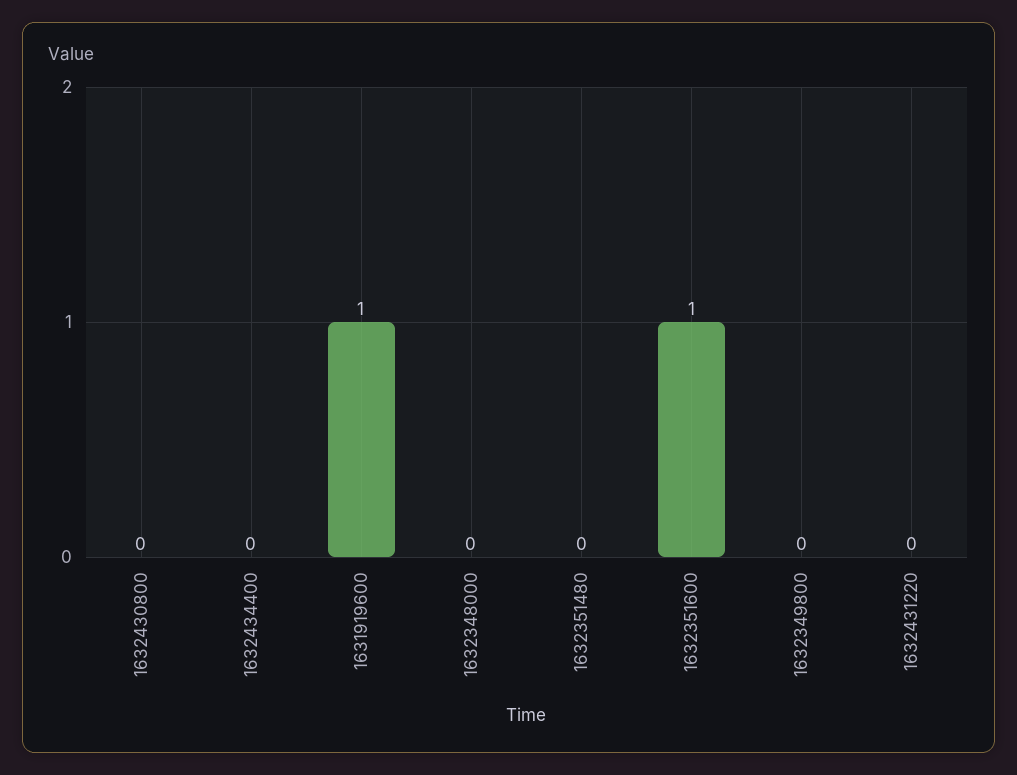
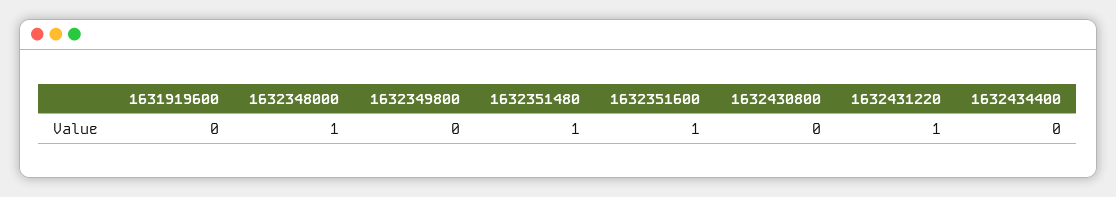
  {
    "1632430800": 0,
    "1632434400": 0,
-   "1631919600": 1,
+   "1631919600": 0,
-   "1632348000": 0,
+   "1632348000": 1,
-   "1632351480": 0,
+   "1632351480": 1,
    "1632351600": 1,
    "1632349800": 0,
-   "1632431220": 0
+   "1632431220": 1
  }

